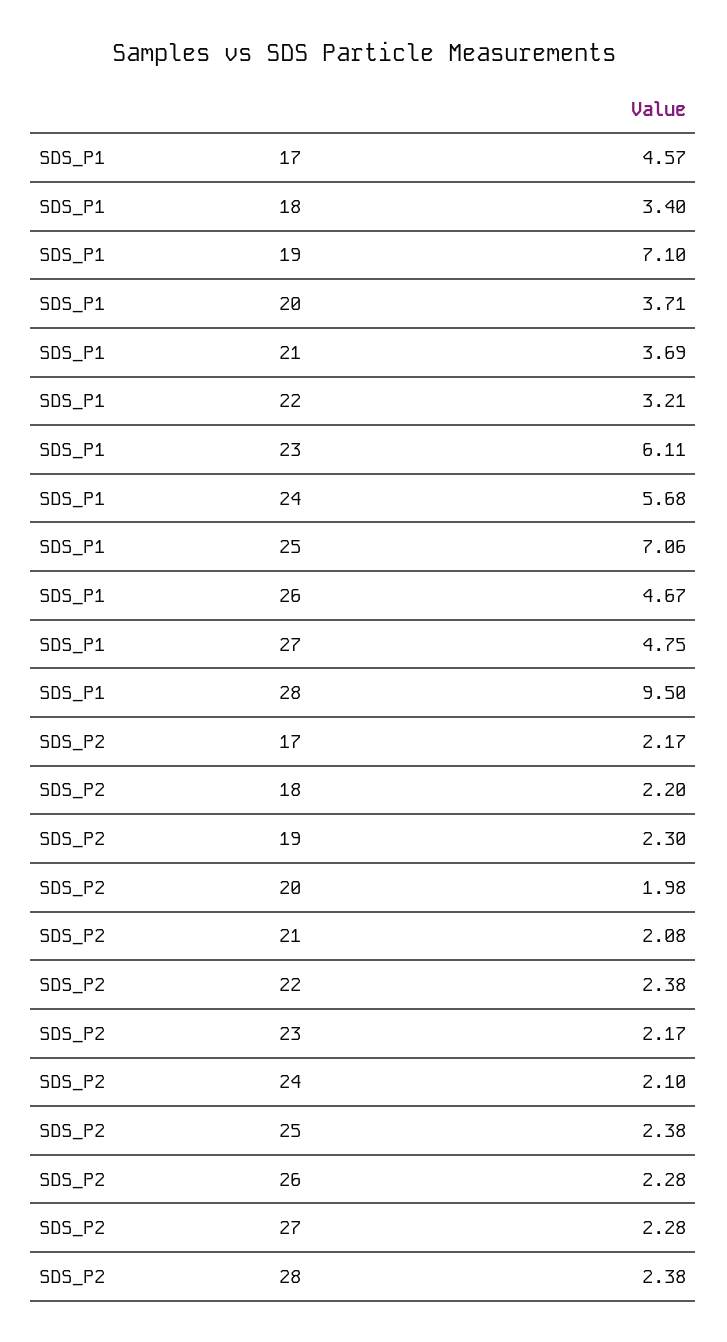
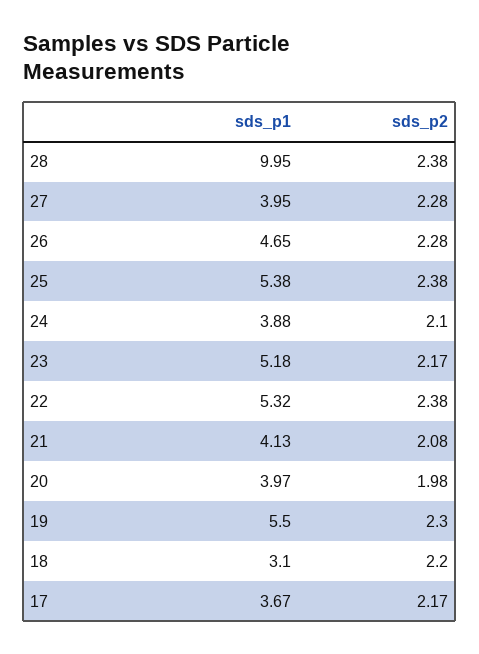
  {
    "SDS_P1": {
-     "17": 4.57,
+     "17": 3.67,
-     "18": 3.4,
+     "18": 3.1,
-     "19": 7.1,
+     "19": 5.5,
-     "20": 3.71,
+     "20": 3.97,
-     "21": 3.69,
+     "21": 4.13,
-     "22": 3.21,
+     "22": 5.32,
-     "23": 6.11,
+     "23": 5.18,
-     "24": 5.68,
+     "24": 3.88,
-     "25": 7.06,
+     "25": 5.38,
-     "26": 4.67,
+     "26": 4.65,
-     "27": 4.75,
+     "27": 3.95,
-     "28": 9.5
+     "28": 9.95
    },
    "SDS_P2": {
      "17": 2.17,
      "18": 2.2,
      "19": 2.3,
      "20": 1.98,
      "21": 2.08,
      "22": 2.38,
      "23": 2.17,
      "24": 2.1,
      "25": 2.38,
      "26": 2.28,
      "27": 2.28,
      "28": 2.38
    }
  }

